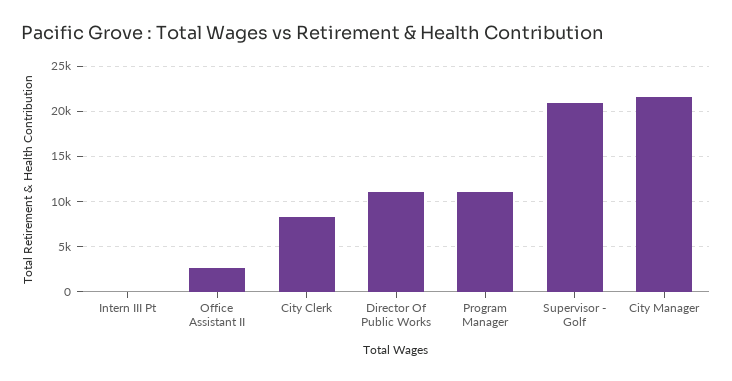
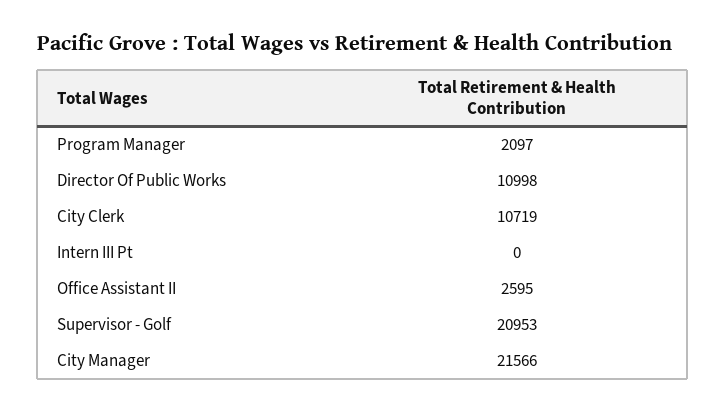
  {
    "Intern III Pt": 0,
    "Office Assistant II": 2595,
-   "City Clerk": 8000,
+   "City Clerk": 10719,
    "Director Of Public Works": 10998,
-   "Program Manager": 11000,
+   "Program Manager": 2097,
    "Supervisor - Golf": 20953,
    "City Manager": 21566
  }

